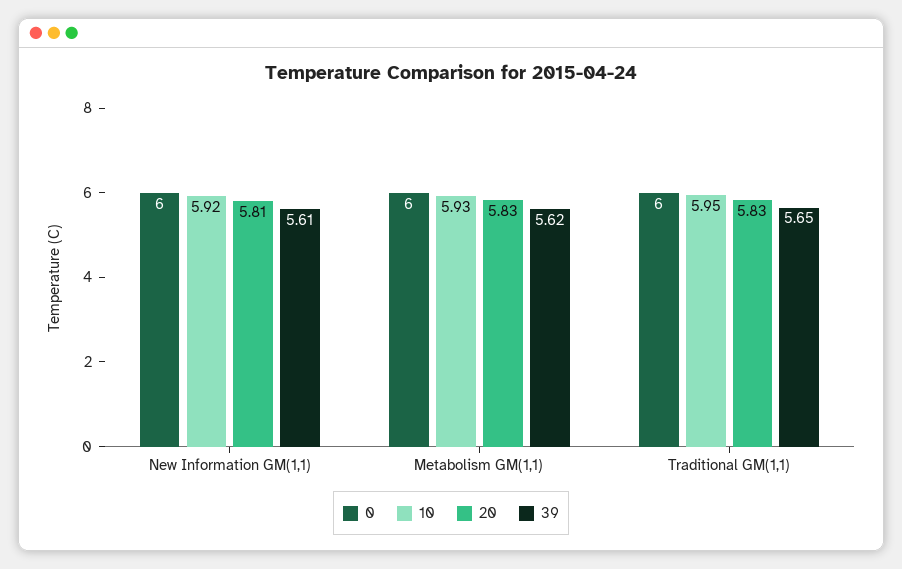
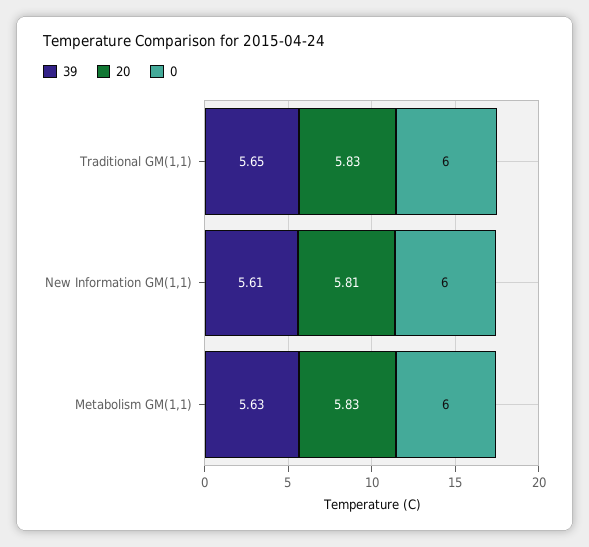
  {
    "0": {
      "New Information GM(1,1)": 6,
      "Metabolism GM(1,1)": 6,
      "Traditional GM(1,1)": 6
    },
-   "10": {
-     "New Information GM(1,1)": 5.92,
-     "Metabolism GM(1,1)": 5.93,
-     "Traditional GM(1,1)": 5.95
-   },
    "20": {
      "New Information GM(1,1)": 5.81,
      "Metabolism GM(1,1)": 5.83,
      "Traditional GM(1,1)": 5.83
    },
    "39": {
      "New Information GM(1,1)": 5.61,
-     "Metabolism GM(1,1)": 5.62,
+     "Metabolism GM(1,1)": 5.63,
      "Traditional GM(1,1)": 5.65
    }
  }

